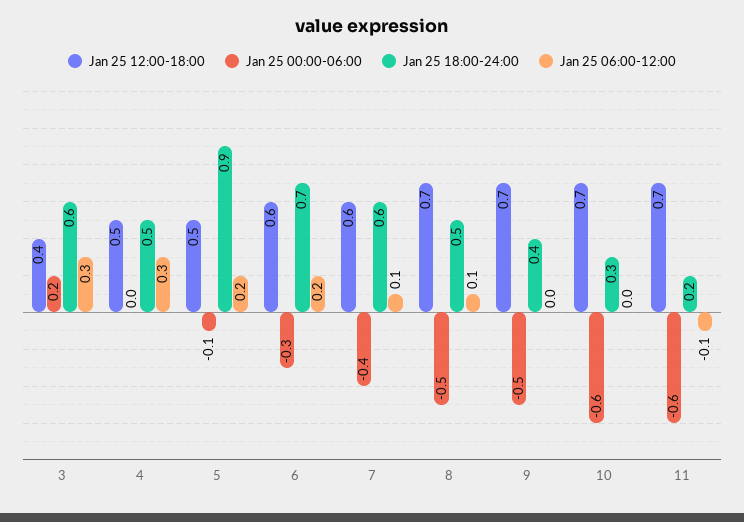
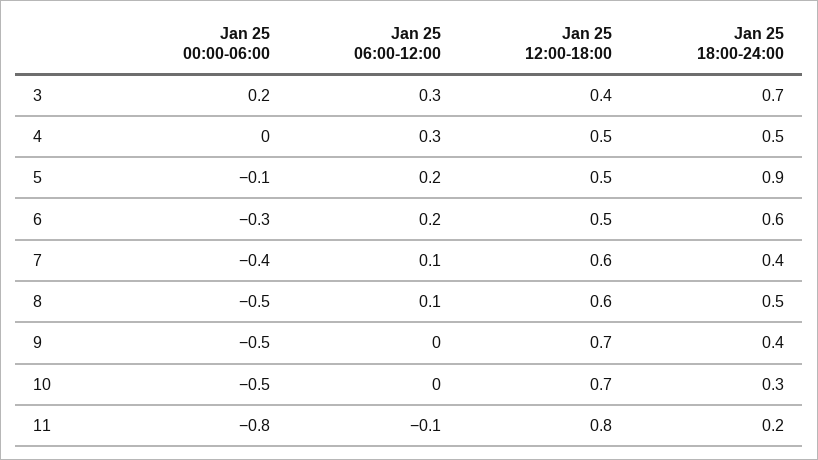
  {
    "Jan 25 12:00-18:00": {
      "3": 0.4,
      "4": 0.5,
      "5": 0.5,
-     "6": 0.6,
+     "6": 0.5,
      "7": 0.6,
-     "8": 0.7,
+     "8": 0.6,
      "9": 0.7,
      "10": 0.7,
-     "11": 0.7
+     "11": 0.8
    },
    "Jan 25 00:00-06:00": {
      "3": 0.2,
      "4": 0,
      "5": -0.1,
      "6": -0.3,
      "7": -0.4,
      "8": -0.5,
      "9": -0.5,
-     "10": -0.6,
+     "10": -0.5,
-     "11": -0.6
+     "11": -0.8
    },
    "Jan 25 18:00-24:00": {
-     "3": 0.6,
+     "3": 0.7,
      "4": 0.5,
      "5": 0.9,
-     "6": 0.7,
+     "6": 0.6,
-     "7": 0.6,
+     "7": 0.4,
      "8": 0.5,
      "9": 0.4,
      "10": 0.3,
      "11": 0.2
    },
    "Jan 25 06:00-12:00": {
      "3": 0.3,
      "4": 0.3,
      "5": 0.2,
      "6": 0.2,
      "7": 0.1,
      "8": 0.1,
      "9": 0,
      "10": 0,
      "11": -0.1
    }
  }

